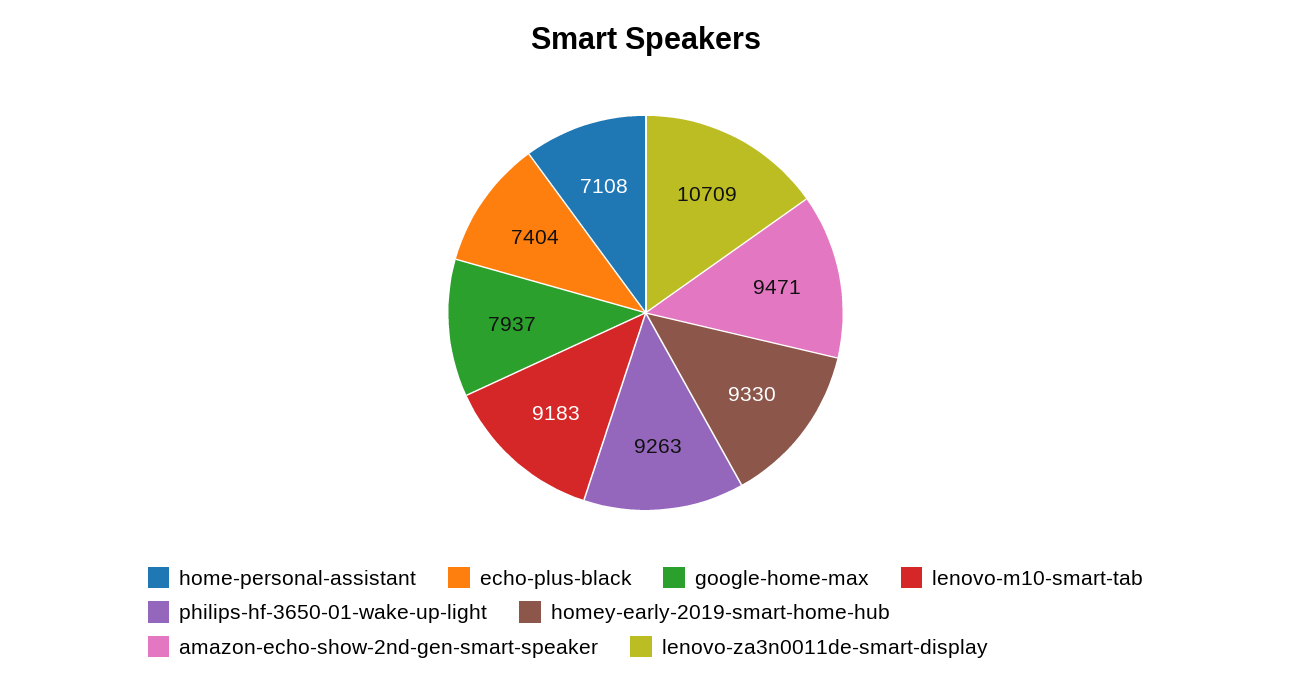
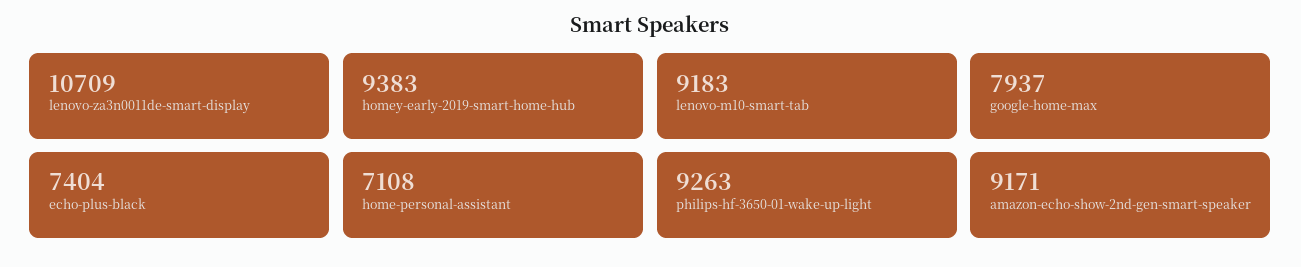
  {
    "home-personal-assistant": 7108,
    "echo-plus-black": 7404,
    "google-home-max": 7937,
    "lenovo-m10-smart-tab": 9183,
    "philips-hf-3650-01-wake-up-light": 9263,
-   "homey-early-2019-smart-home-hub": 9330,
+   "homey-early-2019-smart-home-hub": 9383,
-   "amazon-echo-show-2nd-gen-smart-speaker": 9471,
+   "amazon-echo-show-2nd-gen-smart-speaker": 9171,
    "lenovo-za3n0011de-smart-display": 10709
  }

